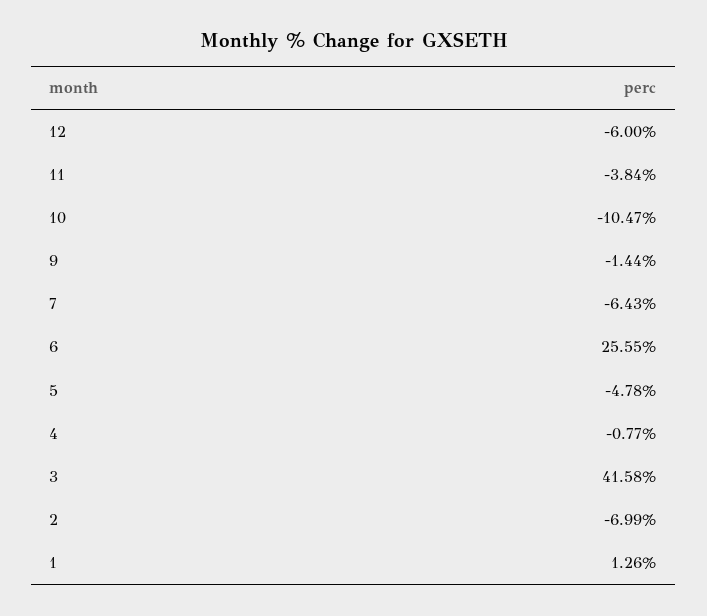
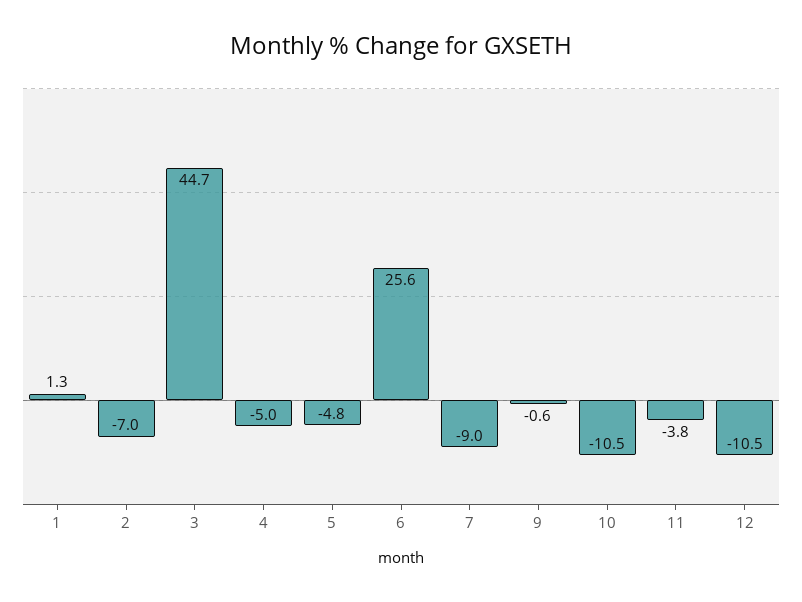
  {
-   "12": -6,
+   "12": -10.5,
    "11": -3.84,
    "10": -10.47,
-   "9": -1.44,
+   "9": -0.6,
-   "7": -6.43,
+   "7": -9,
    "6": 25.55,
    "5": -4.78,
-   "4": -0.77,
+   "4": -5,
-   "3": 41.58,
+   "3": 44.7,
    "2": -6.99,
    "1": 1.26
  }

